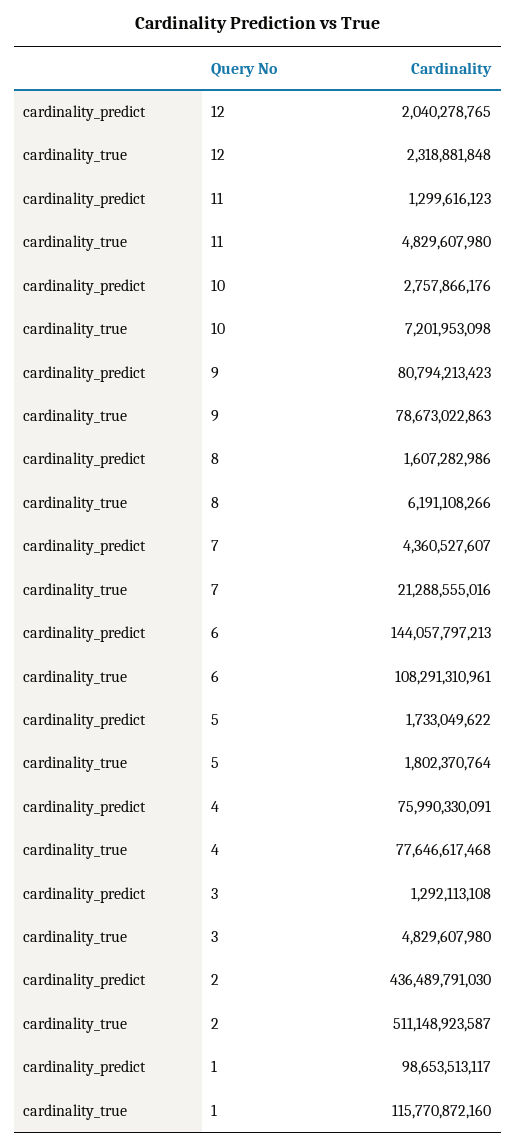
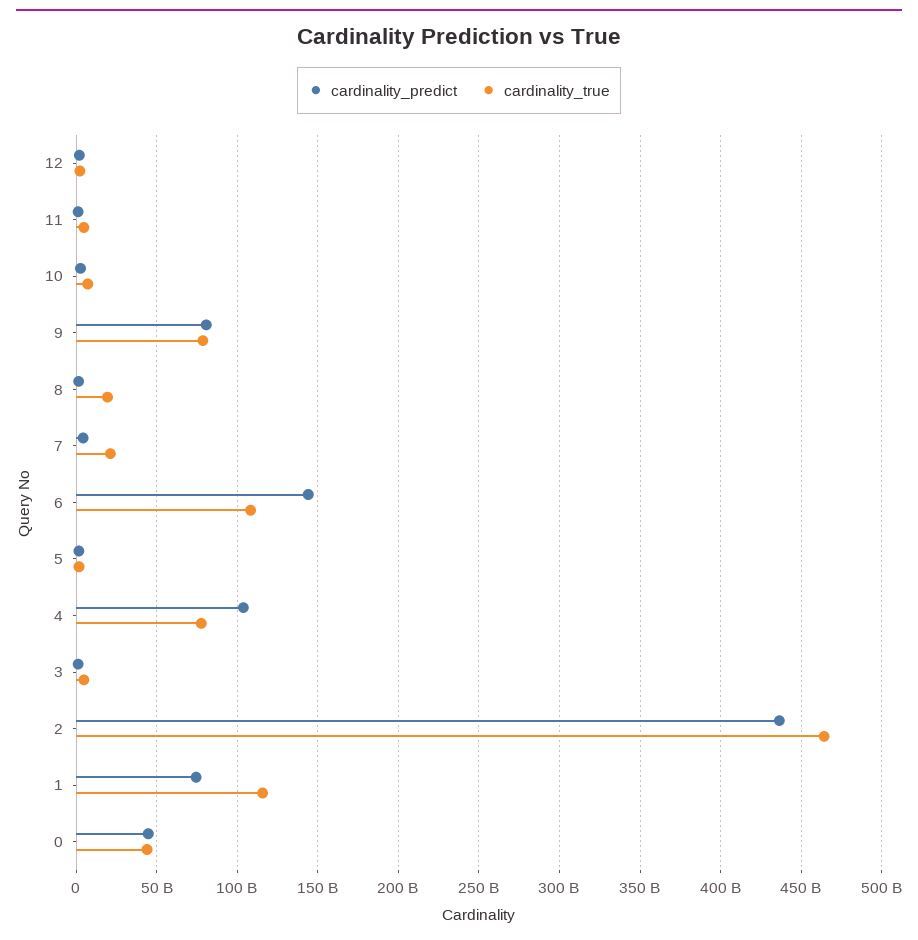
  {
    "cardinality_predict": {
      "12": 2040278765,
      "11": 1299616123,
      "10": 2757866176,
      "9": 80794213423,
      "8": 1607282986,
      "7": 4360527607,
      "6": 144057797213,
      "5": 1733049622,
-     "4": 75990330091,
+     "4": 105000000000,
      "3": 1292113108,
      "2": 436489791030,
-     "1": 98653513117
+     "1": 75000000000,
+     "0": 45000000000
    },
    "cardinality_true": {
      "12": 2318881848,
      "11": 4829607980,
      "10": 7201953098,
      "9": 78673022863,
-     "8": 6191108266,
+     "8": 20000000000,
      "7": 21288555016,
      "6": 108291310961,
      "5": 1802370764,
      "4": 77646617468,
      "3": 4829607980,
-     "2": 511148923587,
+     "2": 465000000000,
-     "1": 115770872160
+     "1": 115770872160,
+     "0": 45000000000
    }
  }

